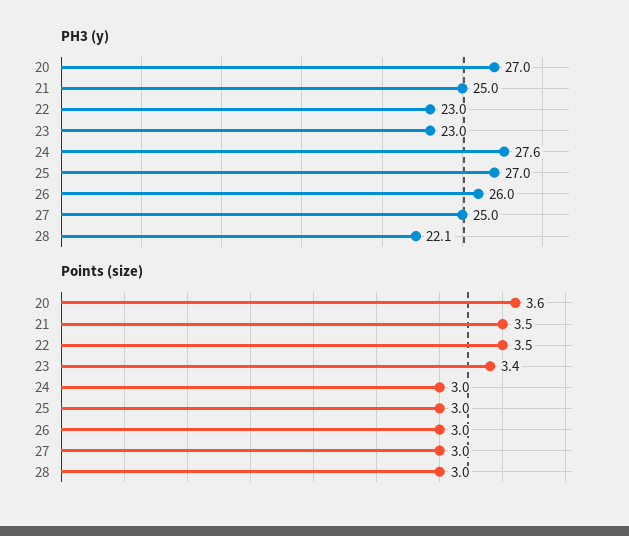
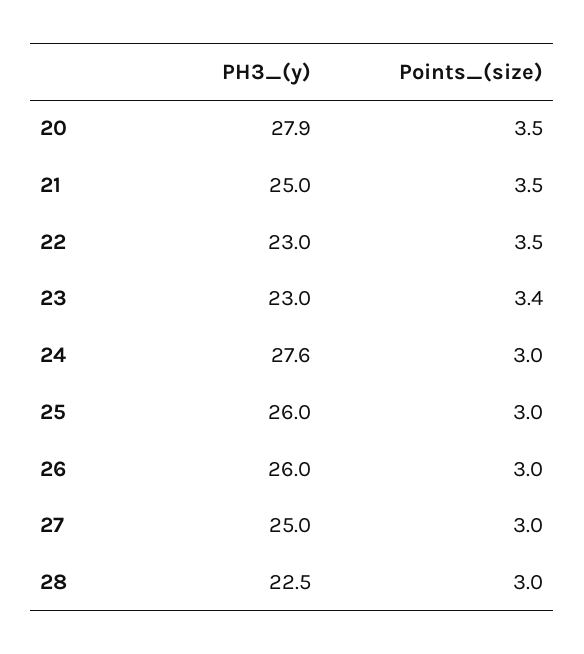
  {
    "PH3 (y)": {
-     "20": 27,
+     "20": 27.9,
      "21": 25,
      "22": 23,
      "23": 23,
      "24": 27.6,
-     "25": 27,
+     "25": 26,
      "26": 26,
      "27": 25,
-     "28": 22.1
+     "28": 22.5
    },
    "Points (size)": {
-     "20": 3.6,
+     "20": 3.5,
      "21": 3.5,
      "22": 3.5,
      "23": 3.4,
      "24": 3,
      "25": 3,
      "26": 3,
      "27": 3,
      "28": 3
    }
  }

